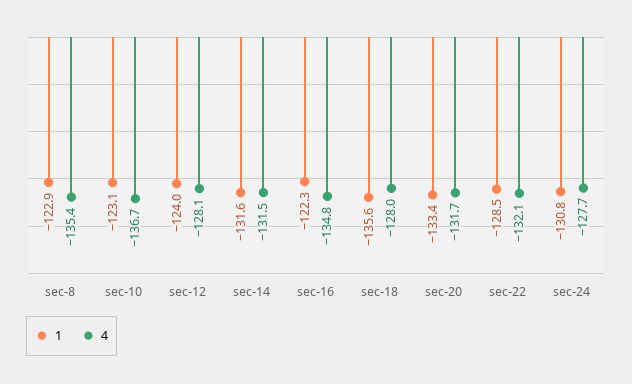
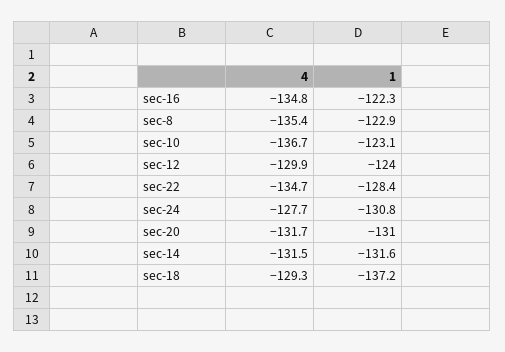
  {
    "1": {
      "sec-8": -122.9,
      "sec-10": -123.1,
      "sec-12": -124,
      "sec-14": -131.6,
      "sec-16": -122.3,
-     "sec-18": -135.6,
+     "sec-18": -137.2,
-     "sec-20": -133.4,
+     "sec-20": -131,
-     "sec-22": -128.5,
+     "sec-22": -128.4,
      "sec-24": -130.8
    },
    "4": {
      "sec-8": -135.4,
      "sec-10": -136.7,
-     "sec-12": -128.1,
+     "sec-12": -129.9,
      "sec-14": -131.5,
      "sec-16": -134.8,
-     "sec-18": -128,
+     "sec-18": -129.3,
      "sec-20": -131.7,
-     "sec-22": -132.1,
+     "sec-22": -134.7,
      "sec-24": -127.7
    }
  }

